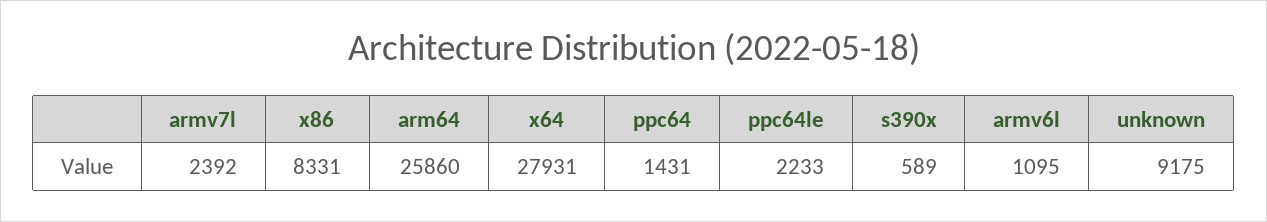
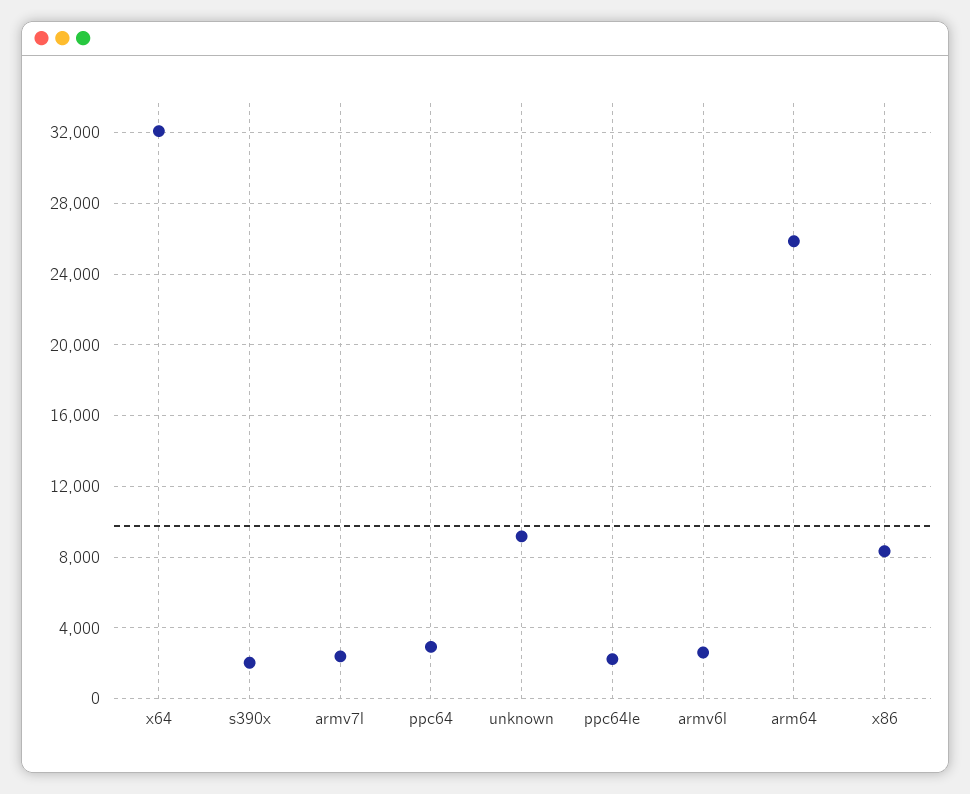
  {
    "armv7l": 2392,
    "x86": 8331,
    "arm64": 25860,
-   "x64": 27931,
+   "x64": 32000,
-   "ppc64": 1431,
+   "ppc64": 3000,
    "ppc64le": 2233,
-   "s390x": 589,
+   "s390x": 2000,
-   "armv6l": 1095,
+   "armv6l": 2500,
    "unknown": 9175
  }

